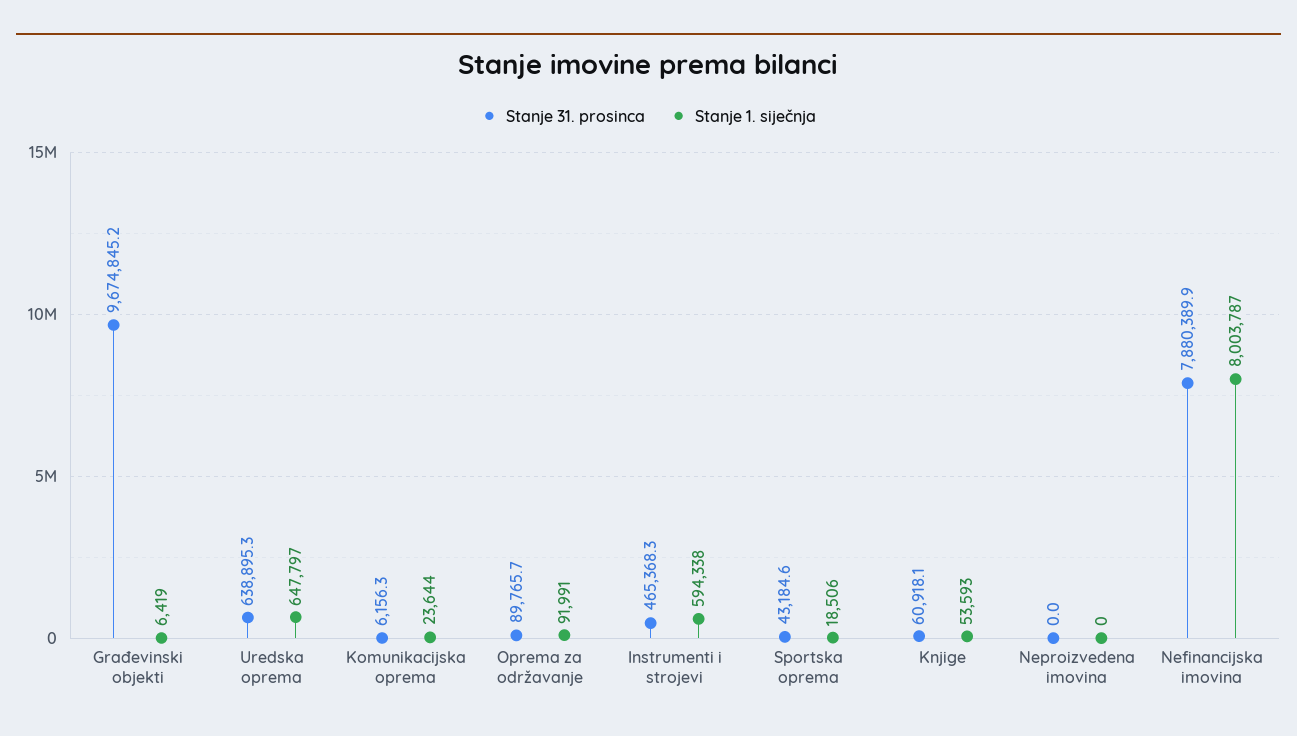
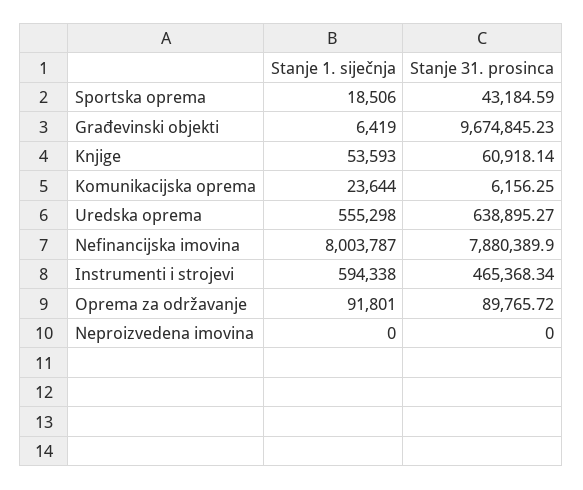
  {
    "Stanje 31. prosinca": {
      "Građevinski objekti": 9674845.23,
      "Uredska oprema": 638895.27,
      "Komunikacijska oprema": 6156.25,
      "Oprema za održavanje": 89765.72,
      "Instrumenti i strojevi": 465368.34,
      "Sportska oprema": 43184.59,
      "Knjige": 60918.14,
      "Neproizvedena imovina": 0,
      "Nefinancijska imovina": 7880389.9
    },
    "Stanje 1. siječnja": {
      "Građevinski objekti": 6419,
-     "Uredska oprema": 647797,
+     "Uredska oprema": 555298,
      "Komunikacijska oprema": 23644,
-     "Oprema za održavanje": 91991,
+     "Oprema za održavanje": 91801,
      "Instrumenti i strojevi": 594338,
      "Sportska oprema": 18506,
      "Knjige": 53593,
      "Neproizvedena imovina": 0,
      "Nefinancijska imovina": 8003787
    }
  }

